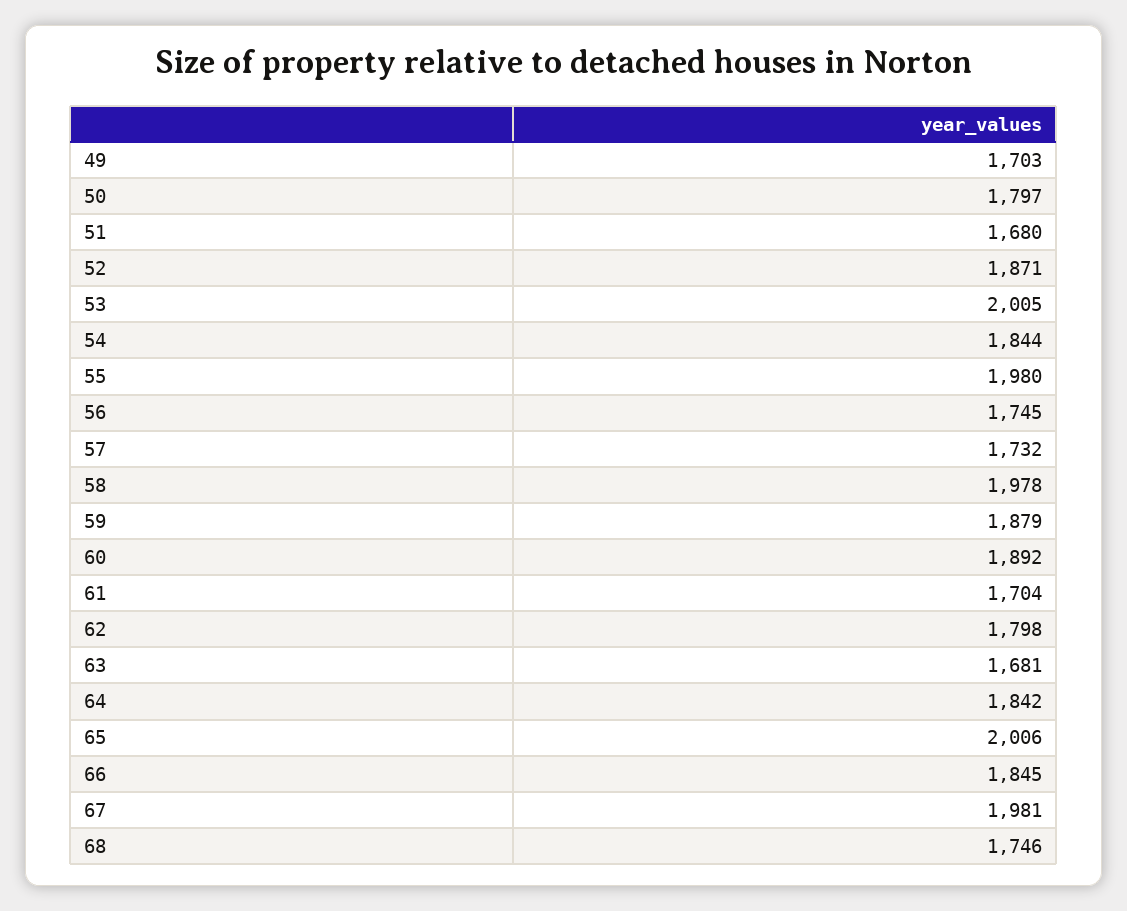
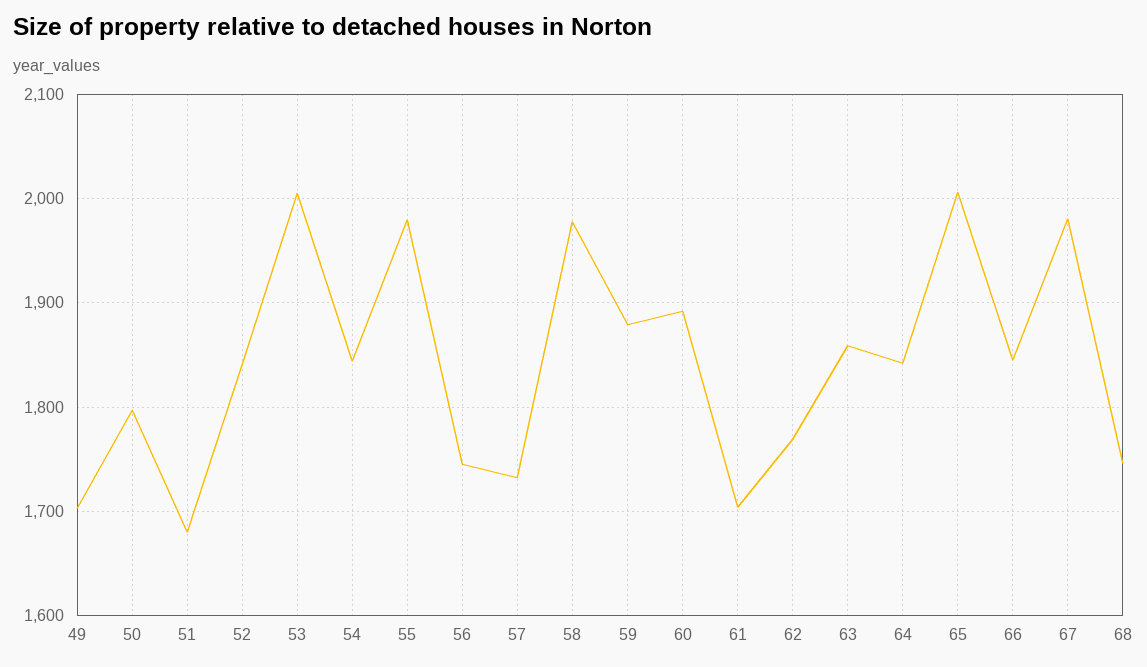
  {
    "49": 1703,
    "50": 1797,
    "51": 1680,
-   "52": 1871,
+   "52": 1840,
    "53": 2005,
    "54": 1844,
    "55": 1980,
    "56": 1745,
    "57": 1732,
    "58": 1978,
    "59": 1879,
    "60": 1892,
    "61": 1704,
-   "62": 1798,
+   "62": 1770,
-   "63": 1681,
+   "63": 1860,
    "64": 1842,
    "65": 2006,
    "66": 1845,
    "67": 1981,
    "68": 1746
  }

